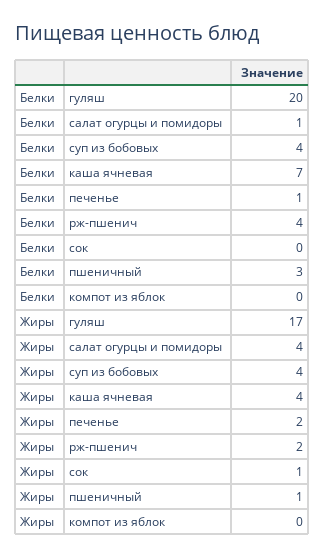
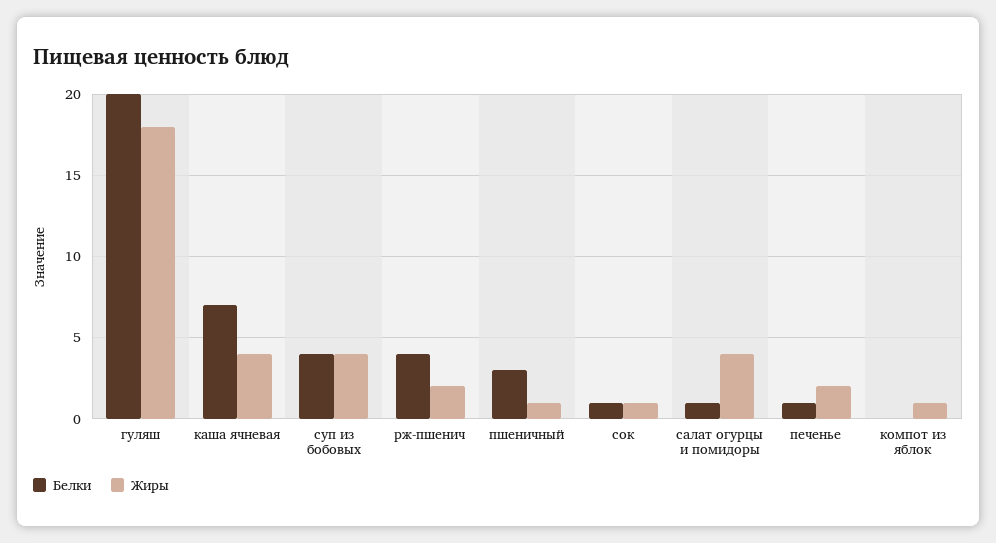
  {
    "Белки": {
      "гуляш": 20,
      "салат огурцы и помидоры": 1,
      "суп из бобовых": 4,
      "каша ячневая": 7,
      "печенье": 1,
      "рж-пшенич": 4,
-     "сок": 0,
+     "сок": 1,
      "пшеничный": 3,
      "компот из яблок": 0
    },
    "Жиры": {
-     "гуляш": 17,
+     "гуляш": 18,
      "салат огурцы и помидоры": 4,
      "суп из бобовых": 4,
      "каша ячневая": 4,
      "печенье": 2,
      "рж-пшенич": 2,
      "сок": 1,
      "пшеничный": 1,
-     "компот из яблок": 0
+     "компот из яблок": 1
    }
  }

